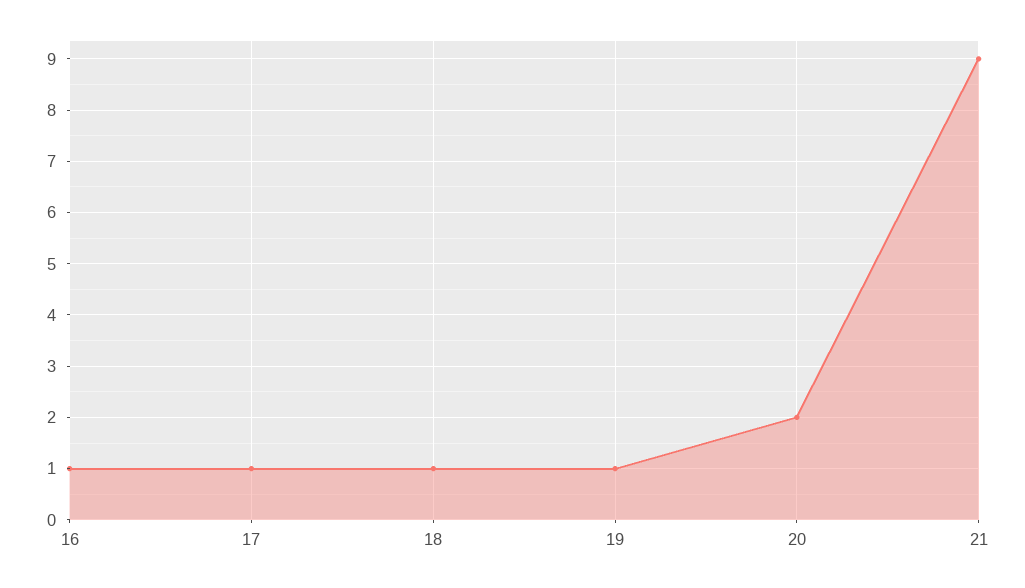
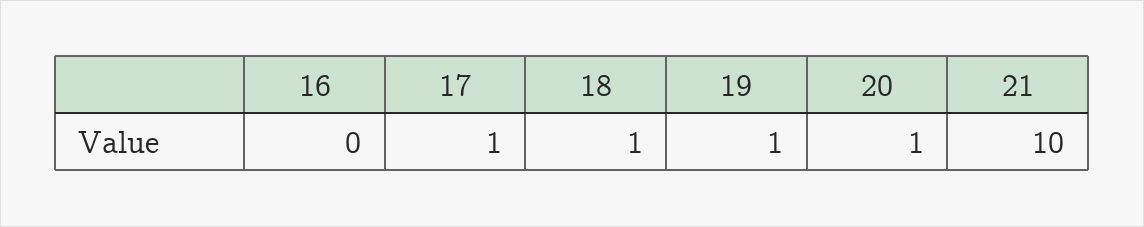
  {
-   "16": 1,
+   "16": 0,
    "17": 1,
    "18": 1,
    "19": 1,
-   "20": 2,
+   "20": 1,
-   "21": 9
+   "21": 10
  }

